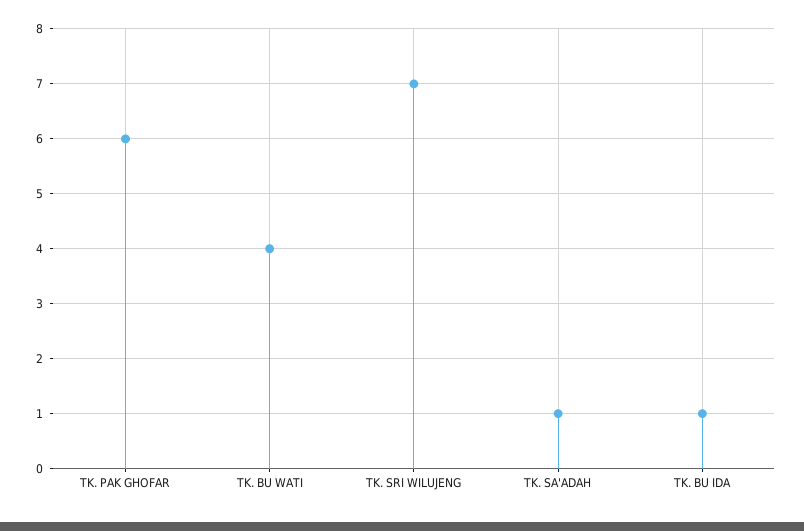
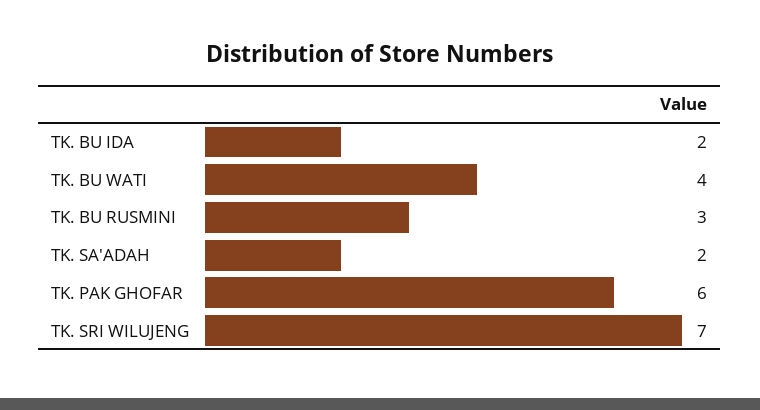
  {
    "TK. PAK GHOFAR": 6,
    "TK. BU WATI": 4,
    "TK. SRI WILUJENG": 7,
-   "TK. SA'ADAH": 1,
+   "TK. SA'ADAH": 2,
-   "TK. BU IDA": 1
+   "TK. BU IDA": 2,
+   "TK. BU RUSMINI": 3
  }

